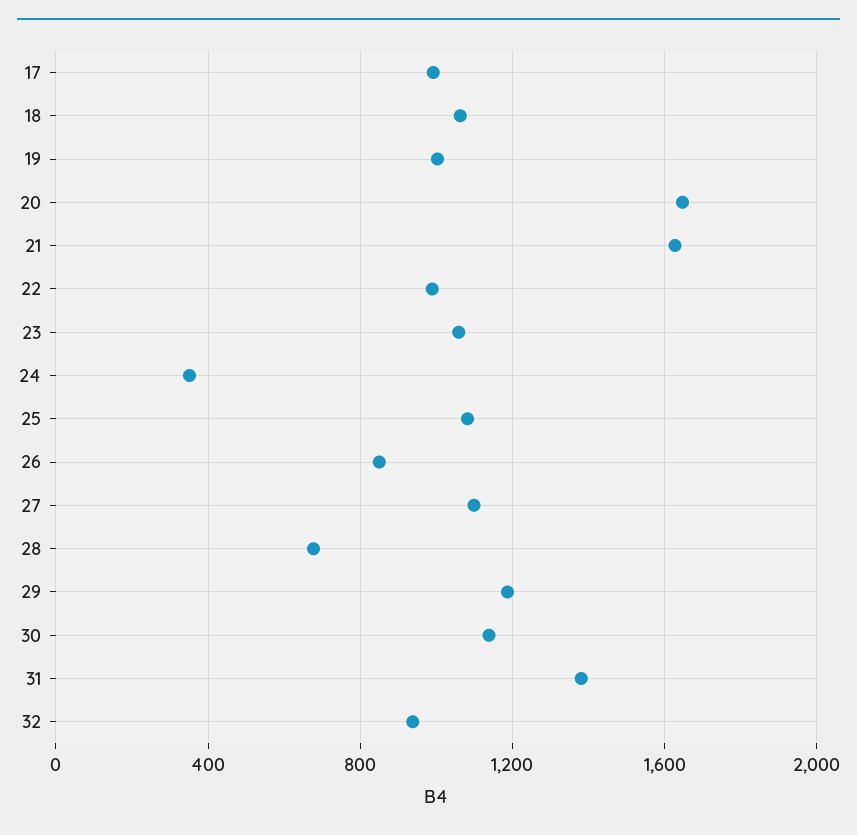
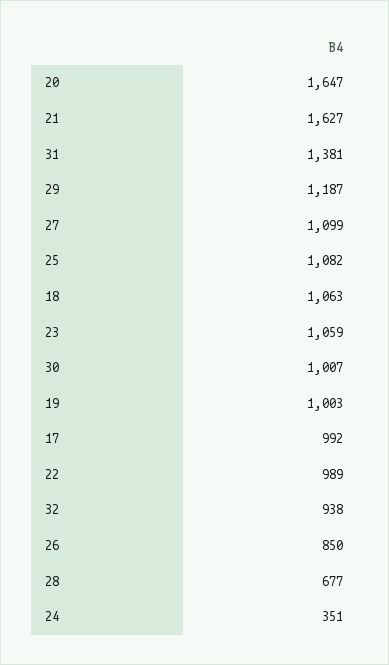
  {
    "17": 992,
    "18": 1063,
    "19": 1003,
    "20": 1647,
    "21": 1627,
    "22": 989,
    "23": 1059,
    "24": 351,
    "25": 1082,
    "26": 850,
    "27": 1099,
    "28": 677,
    "29": 1187,
-   "30": 1150,
+   "30": 1007,
    "31": 1381,
    "32": 938
  }

